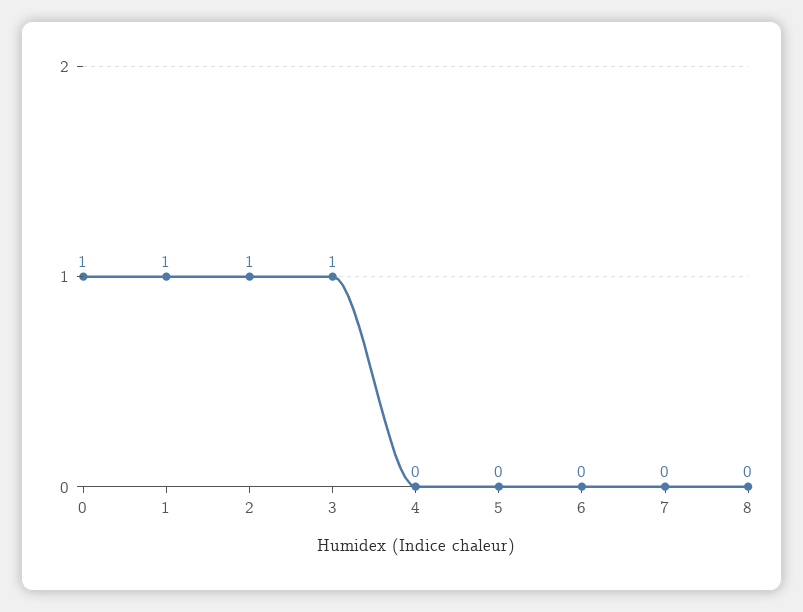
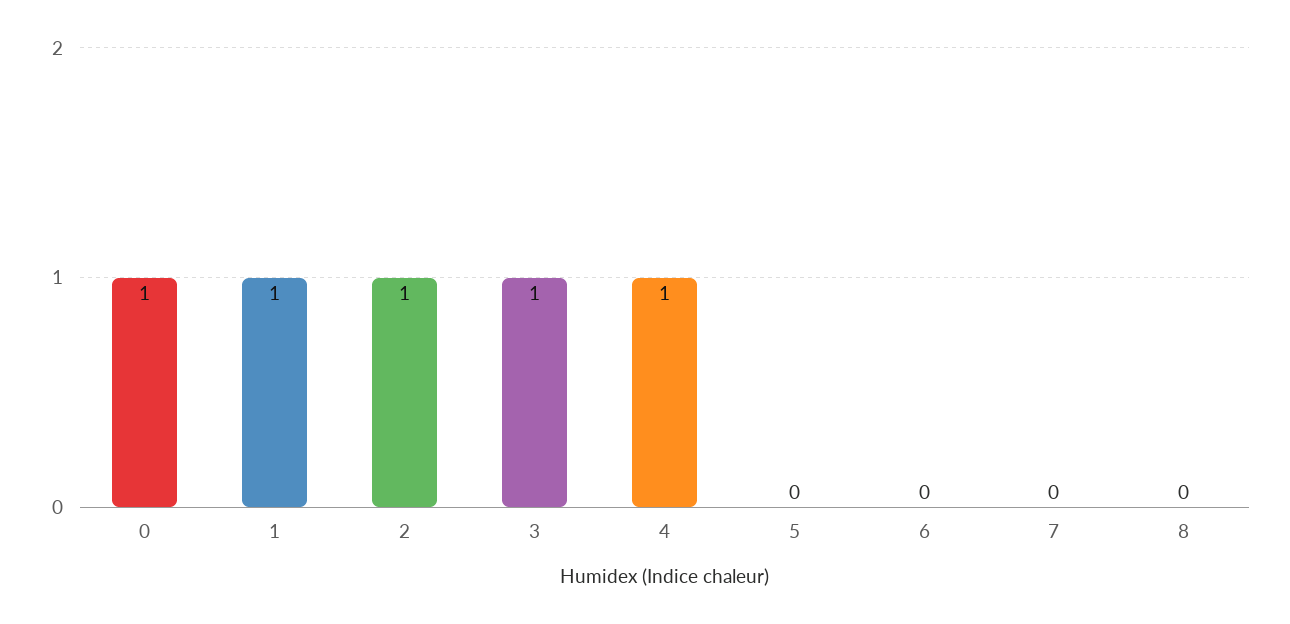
  {
    "0": 1,
    "1": 1,
    "2": 1,
    "3": 1,
-   "4": 0,
+   "4": 1,
    "5": 0,
    "6": 0,
    "7": 0,
    "8": 0
  }

